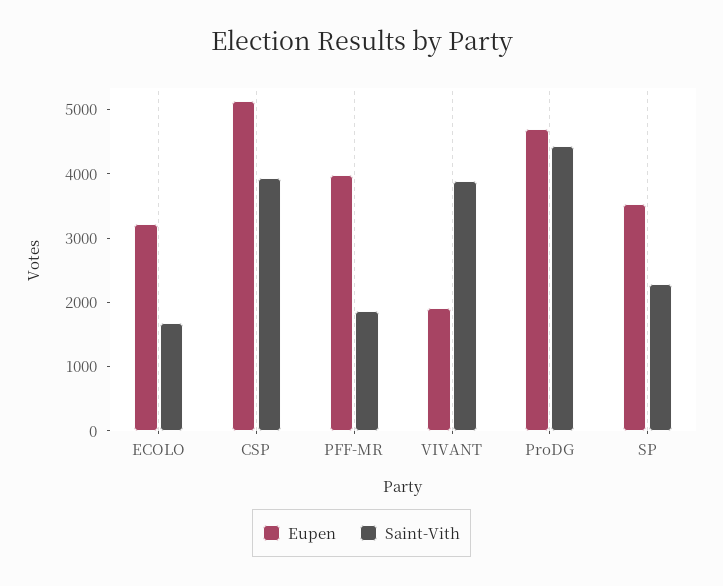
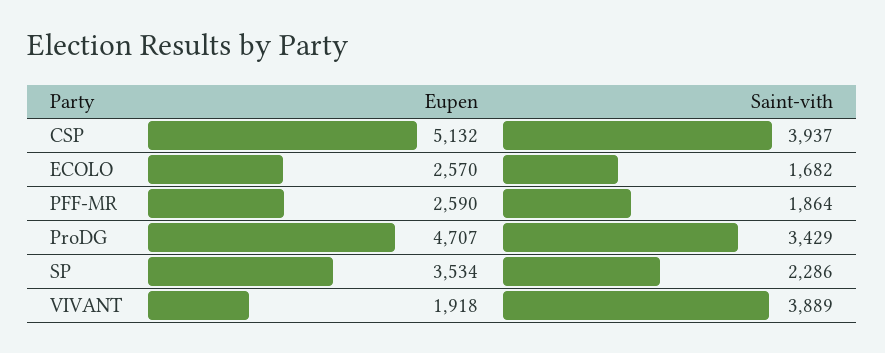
  {
    "Eupen": {
-     "ECOLO": 3200,
+     "ECOLO": 2570,
      "CSP": 5132,
-     "PFF-MR": 4000,
+     "PFF-MR": 2590,
      "VIVANT": 1918,
      "ProDG": 4707,
      "SP": 3534
    },
    "Saint-Vith": {
      "ECOLO": 1682,
      "CSP": 3937,
      "PFF-MR": 1864,
      "VIVANT": 3889,
-     "ProDG": 4400,
+     "ProDG": 3429,
      "SP": 2286
    }
  }

